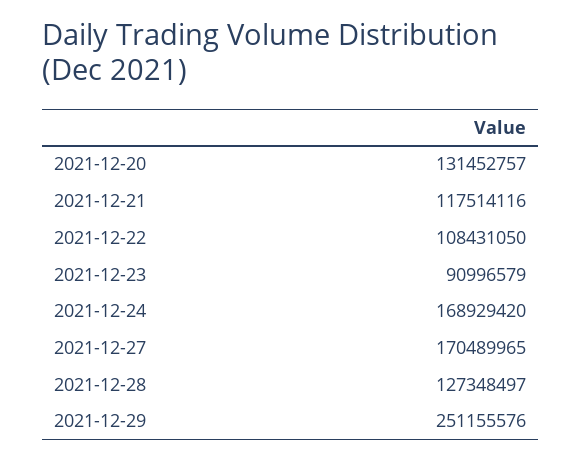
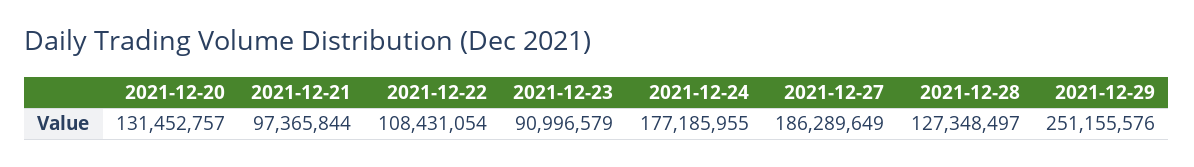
  {
    "2021-12-20": 131452757,
-   "2021-12-21": 117514116,
+   "2021-12-21": 97365844,
-   "2021-12-22": 108431050,
+   "2021-12-22": 108431054,
    "2021-12-23": 90996579,
-   "2021-12-24": 168929420,
+   "2021-12-24": 177185955,
-   "2021-12-27": 170489965,
+   "2021-12-27": 186289649,
    "2021-12-28": 127348497,
    "2021-12-29": 251155576
  }

